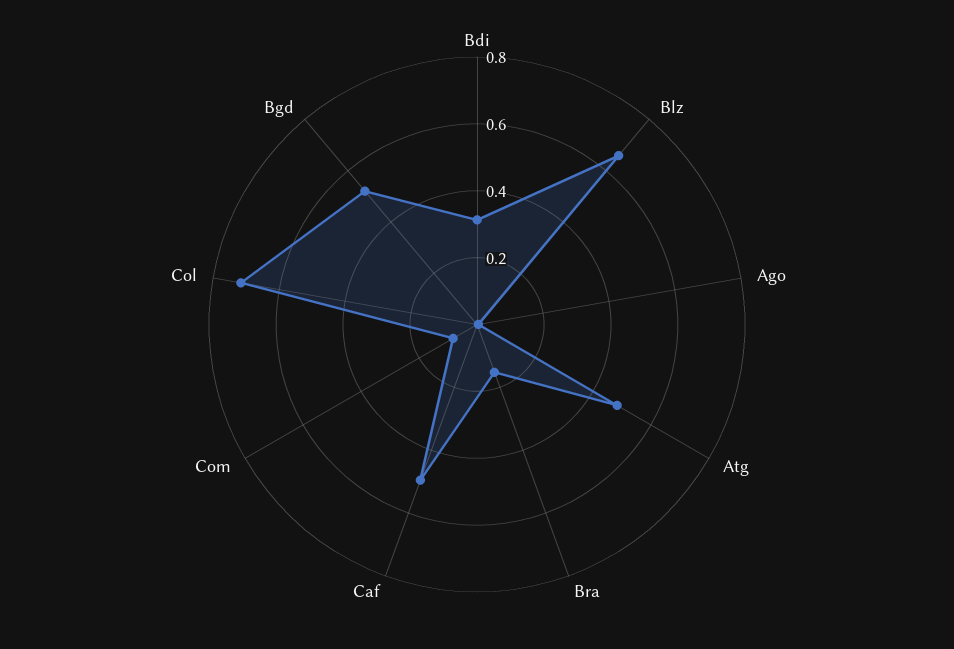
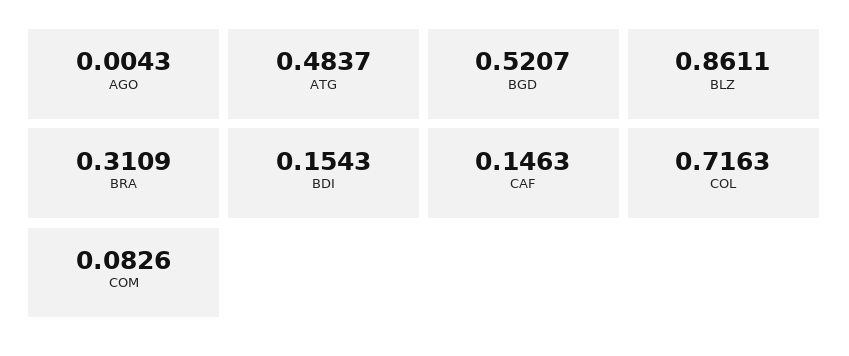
  {
-   "Bdi": 0.3,
+   "Bdi": 0.1543,
-   "Blz": 0.65,
+   "Blz": 0.8611,
    "Ago": 0.0043,
    "Atg": 0.4837,
-   "Bra": 0.15,
+   "Bra": 0.3109,
-   "Caf": 0.5,
+   "Caf": 0.1463,
    "Com": 0.0826,
    "Col": 0.7163,
    "Bgd": 0.5207
  }

